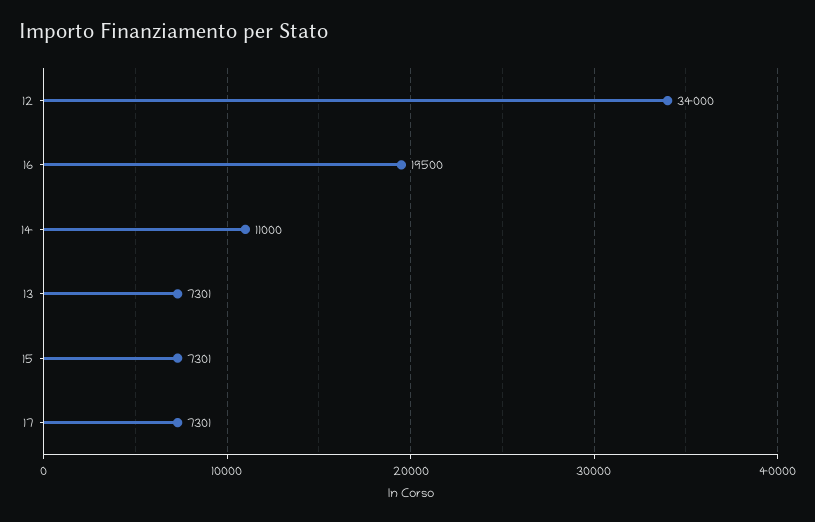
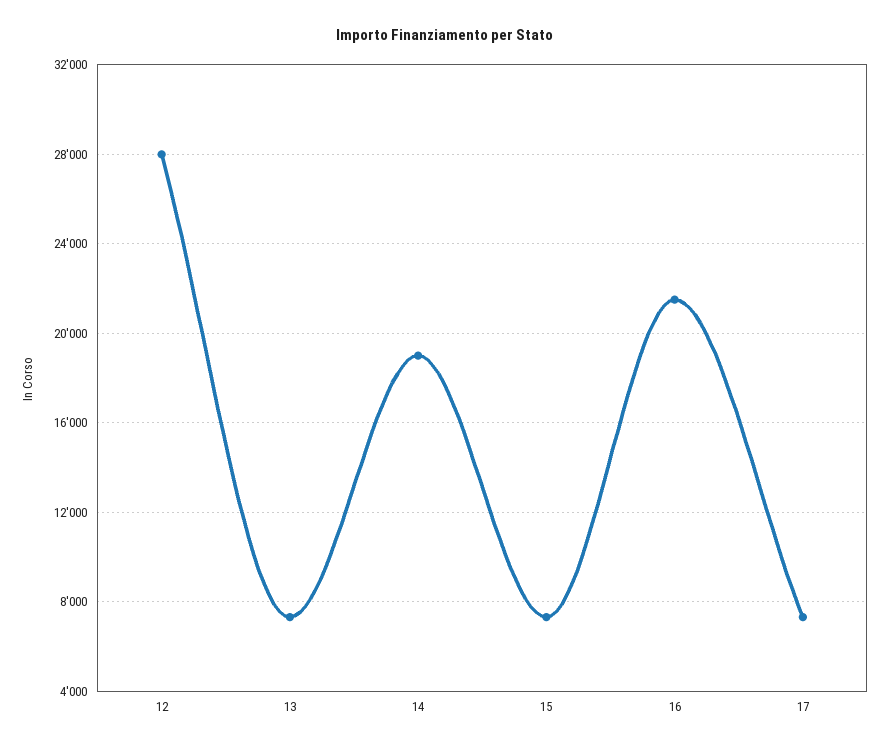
  {
-   "12": 34000,
+   "12": 28000,
-   "16": 19500,
+   "16": 21500,
-   "14": 11000,
+   "14": 19000,
    "13": 7301,
    "15": 7301,
    "17": 7301
  }

